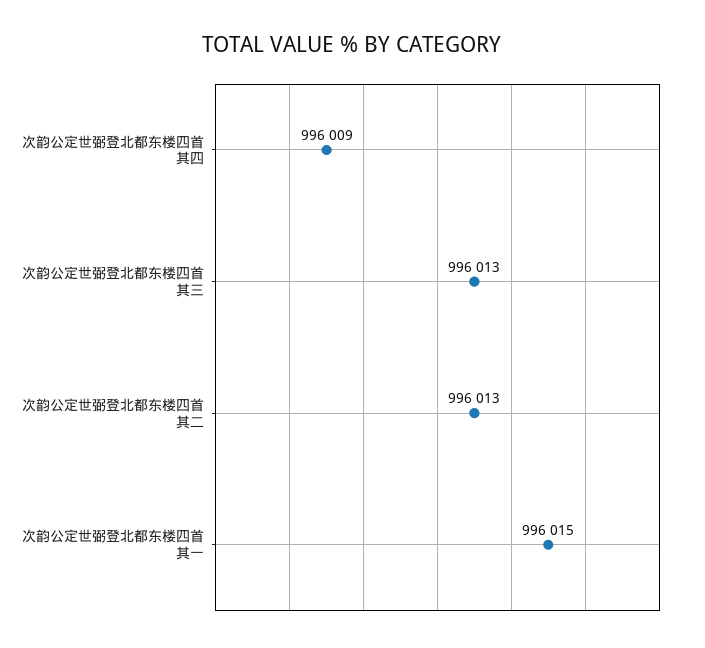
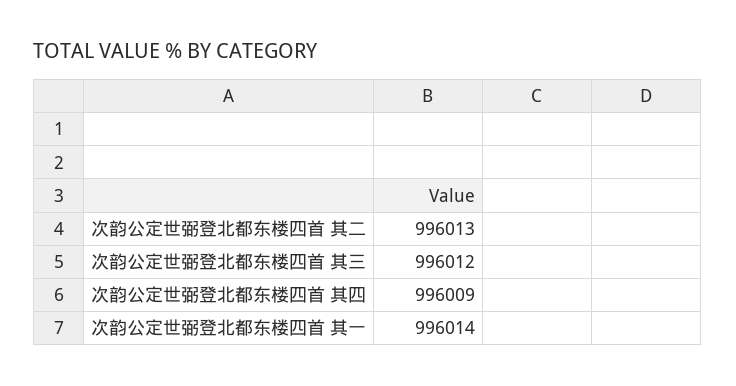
  {
    "次韵公定世弼登北都东楼四首 其四": 996009,
-   "次韵公定世弼登北都东楼四首 其三": 996013,
+   "次韵公定世弼登北都东楼四首 其三": 996012,
    "次韵公定世弼登北都东楼四首 其二": 996013,
-   "次韵公定世弼登北都东楼四首 其一": 996015
+   "次韵公定世弼登北都东楼四首 其一": 996014
  }

